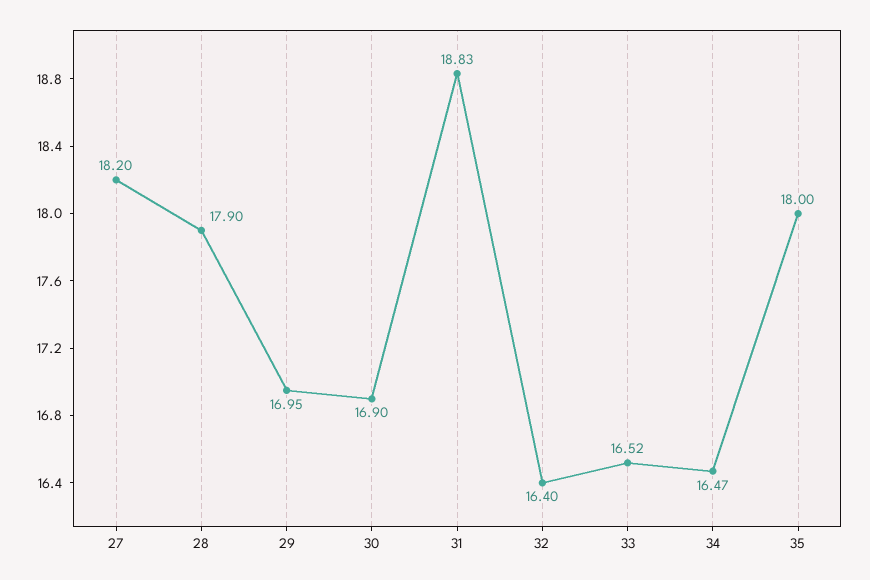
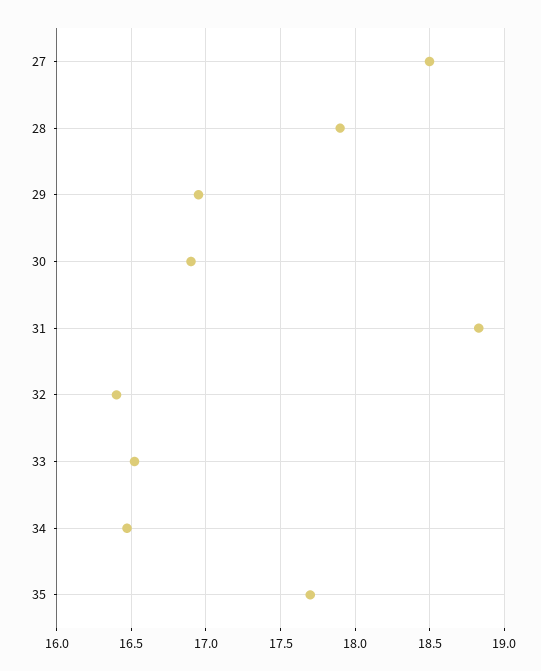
  {
-   "27": 18.2,
+   "27": 18.5,
    "28": 17.9,
    "29": 16.95,
    "30": 16.9,
    "31": 18.83,
    "32": 16.4,
    "33": 16.52,
    "34": 16.47,
-   "35": 18
+   "35": 17.7
  }

